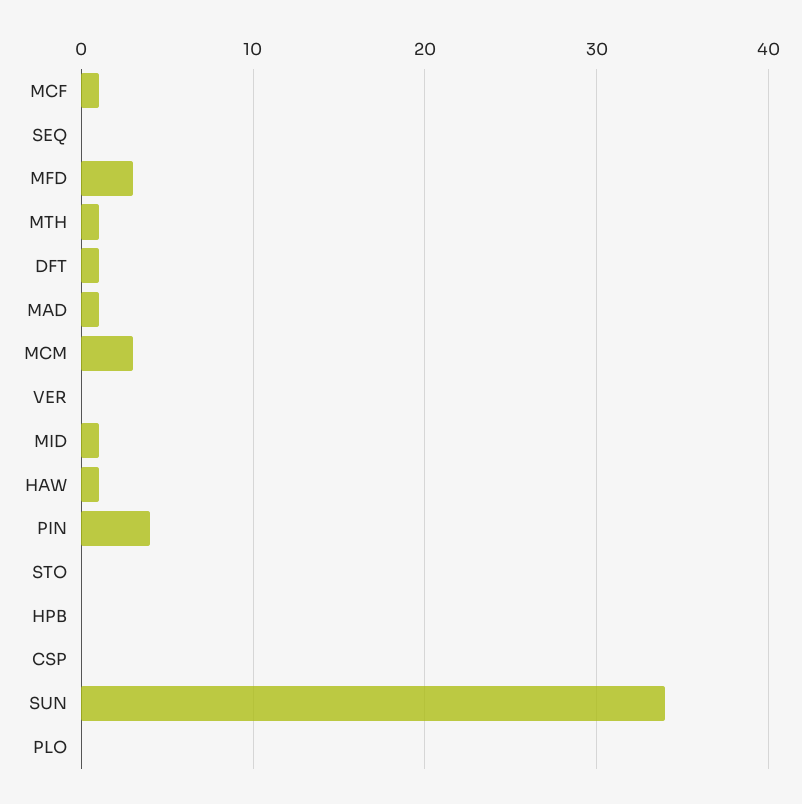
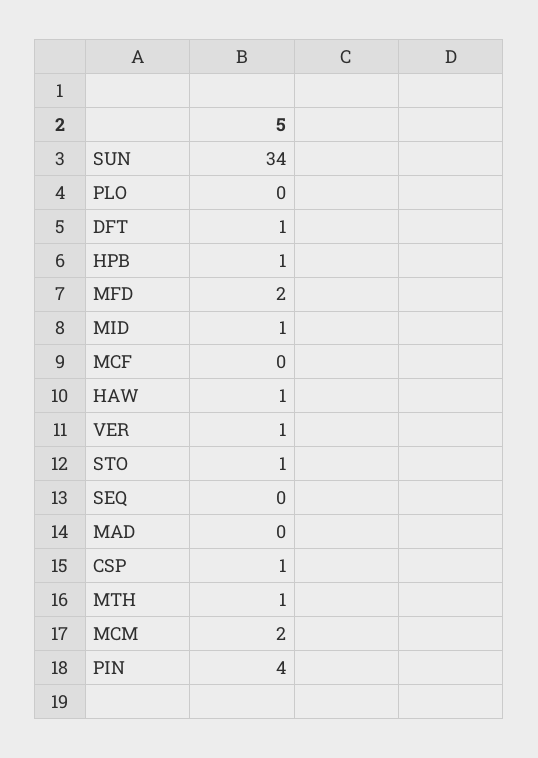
  {
-   "MCF": 1,
+   "MCF": 0,
    "SEQ": 0,
-   "MFD": 3,
+   "MFD": 2,
    "MTH": 1,
    "DFT": 1,
-   "MAD": 1,
+   "MAD": 0,
-   "MCM": 3,
+   "MCM": 2,
-   "VER": 0,
+   "VER": 1,
    "MID": 1,
    "HAW": 1,
    "PIN": 4,
-   "STO": 0,
+   "STO": 1,
-   "HPB": 0,
+   "HPB": 1,
-   "CSP": 0,
+   "CSP": 1,
    "SUN": 34,
    "PLO": 0
  }

